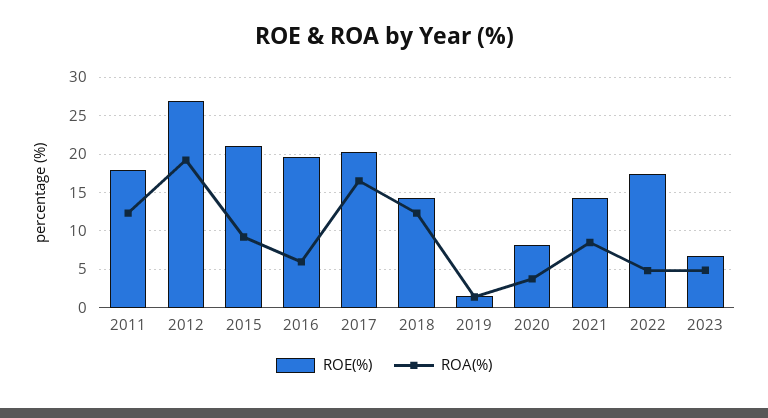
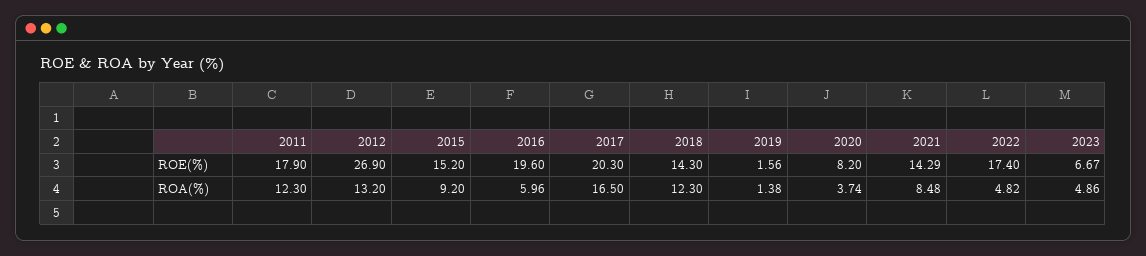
  {
    "ROE(%)": {
      "2011": 17.9,
      "2012": 26.9,
-     "2015": 21,
+     "2015": 15.2,
      "2016": 19.6,
      "2017": 20.3,
      "2018": 14.3,
      "2019": 1.56,
      "2020": 8.2,
      "2021": 14.29,
      "2022": 17.4,
      "2023": 6.67
    },
    "ROA(%)": {
      "2011": 12.3,
-     "2012": 19,
+     "2012": 13.2,
      "2015": 9.2,
      "2016": 5.96,
      "2017": 16.5,
      "2018": 12.3,
      "2019": 1.38,
      "2020": 3.74,
      "2021": 8.48,
      "2022": 4.82,
      "2023": 4.86
    }
  }

